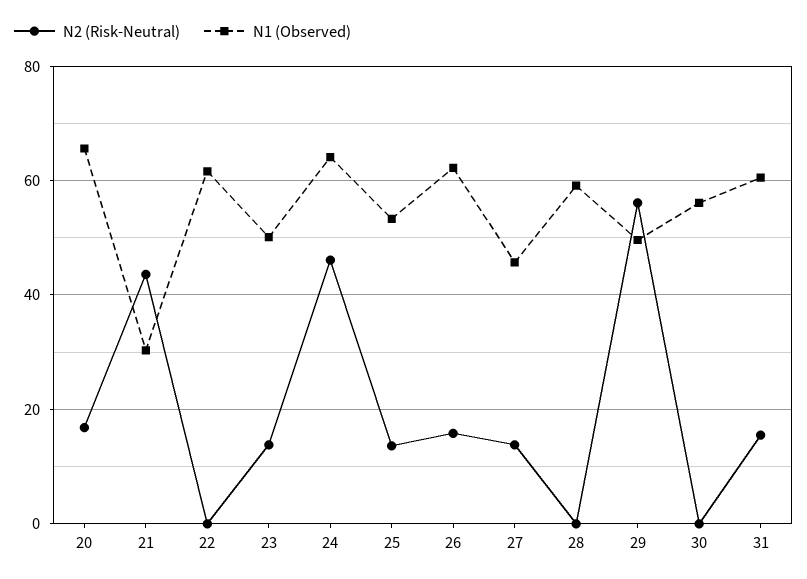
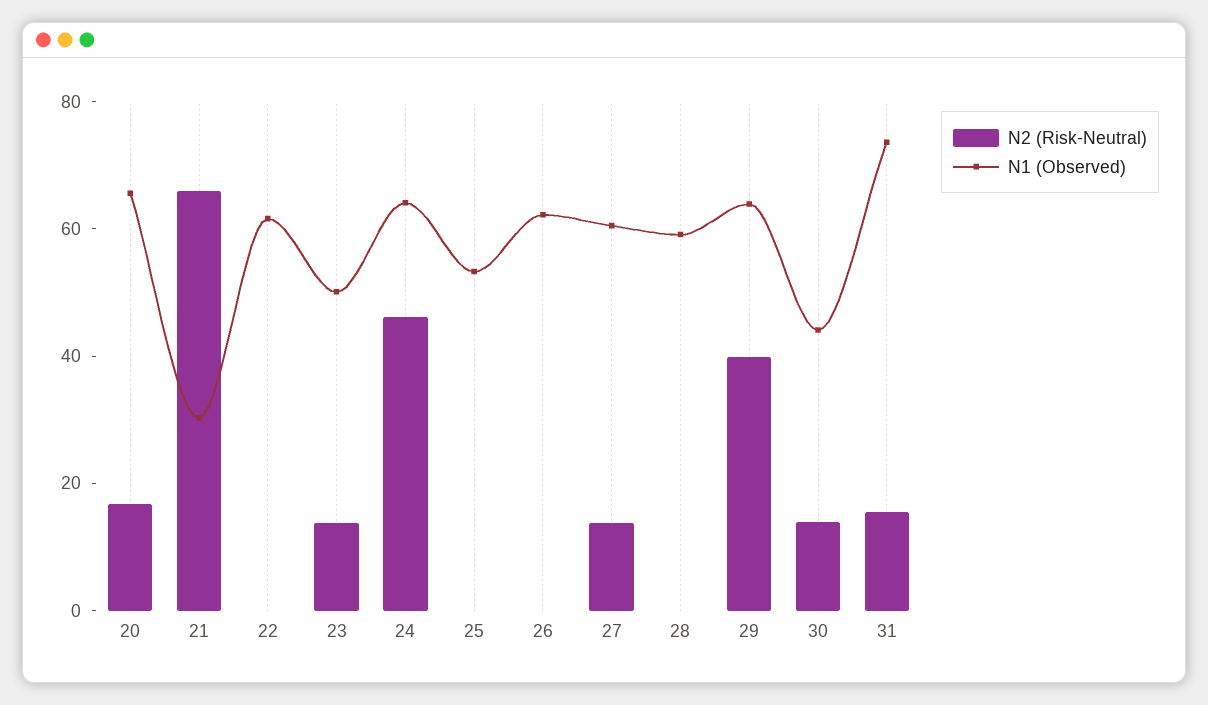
  {
    "N2 (Risk-Neutral)": {
      "20": 16,
-     "21": 44,
+     "21": 65,
      "22": 0,
      "23": 14,
      "24": 46,
-     "25": 14,
+     "25": 0,
-     "26": 16,
+     "26": 0,
      "27": 14,
      "28": 0,
-     "29": 56,
+     "29": 40,
-     "30": 0,
+     "30": 15,
      "31": 16
    },
    "N1 (Observed)": {
      "20": 66,
      "21": 30,
      "22": 62,
      "23": 50,
      "24": 64,
      "25": 54,
      "26": 62,
-     "27": 46,
+     "27": 60,
      "28": 60,
-     "29": 50,
+     "29": 65,
-     "30": 56,
+     "30": 45,
-     "31": 60
+     "31": 75
    }
  }

